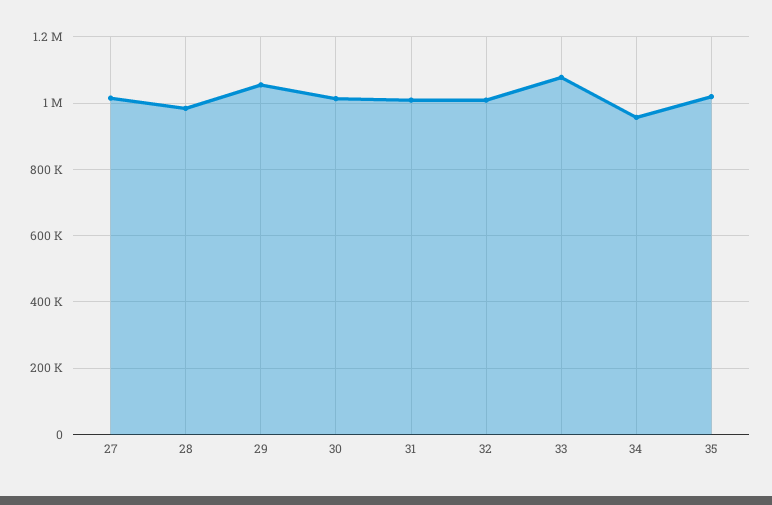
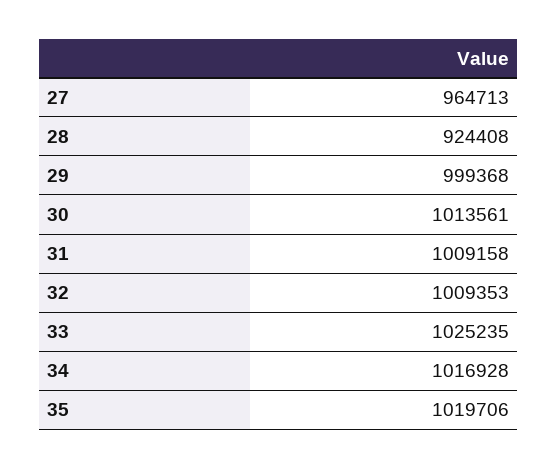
  {
-   "27": 1020000,
+   "27": 964713,
-   "28": 980000,
+   "28": 924408,
-   "29": 1060000,
+   "29": 999368,
    "30": 1013561,
    "31": 1009158,
    "32": 1009353,
-   "33": 1080000,
+   "33": 1025235,
-   "34": 960000,
+   "34": 1016928,
    "35": 1019706
  }

